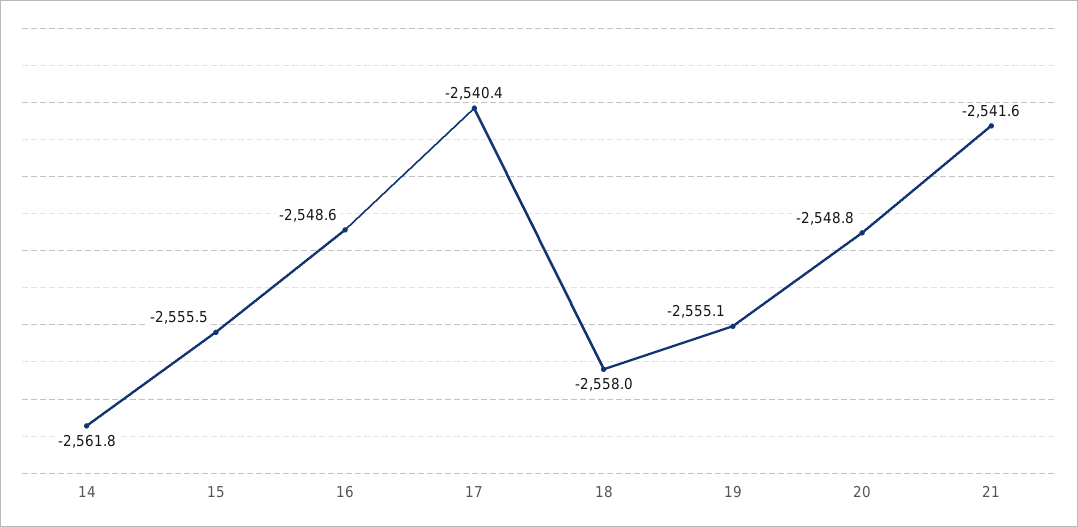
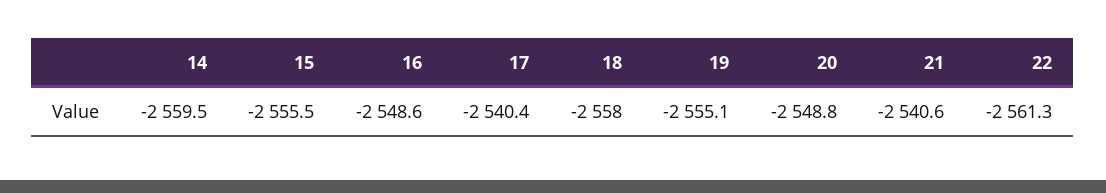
  {
-   "14": -2561.8,
+   "14": -2559.5,
    "15": -2555.5,
    "16": -2548.6,
    "17": -2540.4,
    "18": -2558,
    "19": -2555.1,
    "20": -2548.8,
-   "21": -2541.6
+   "21": -2540.6,
+   "22": -2561.3
  }

